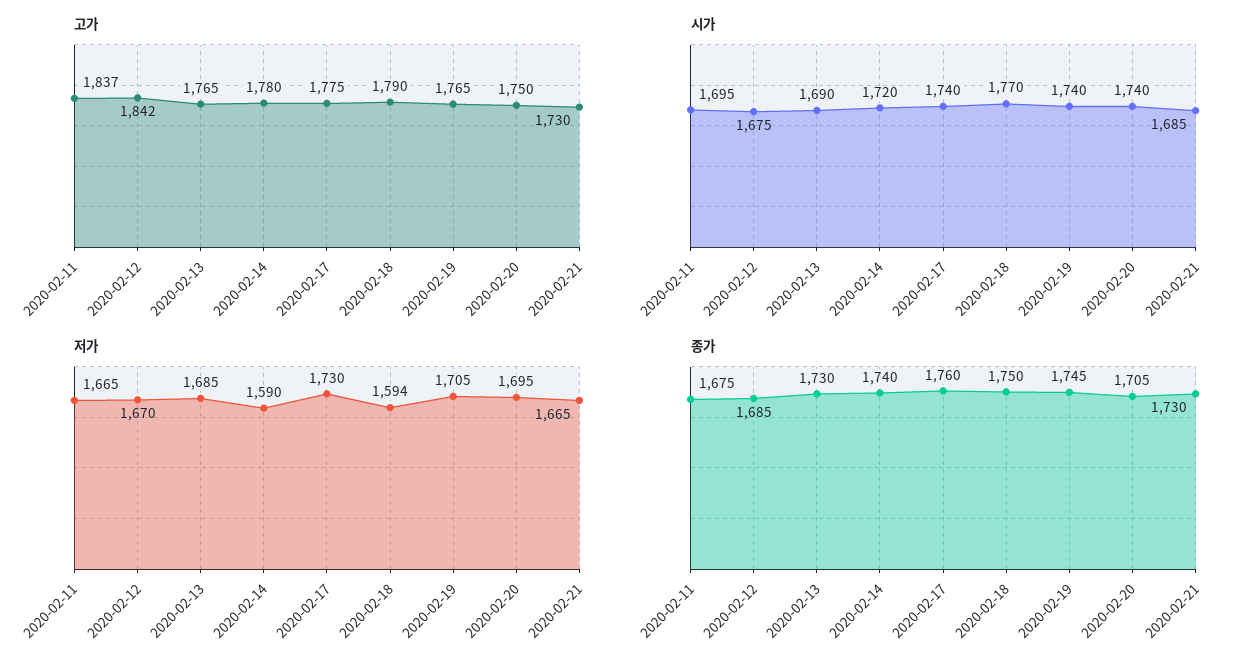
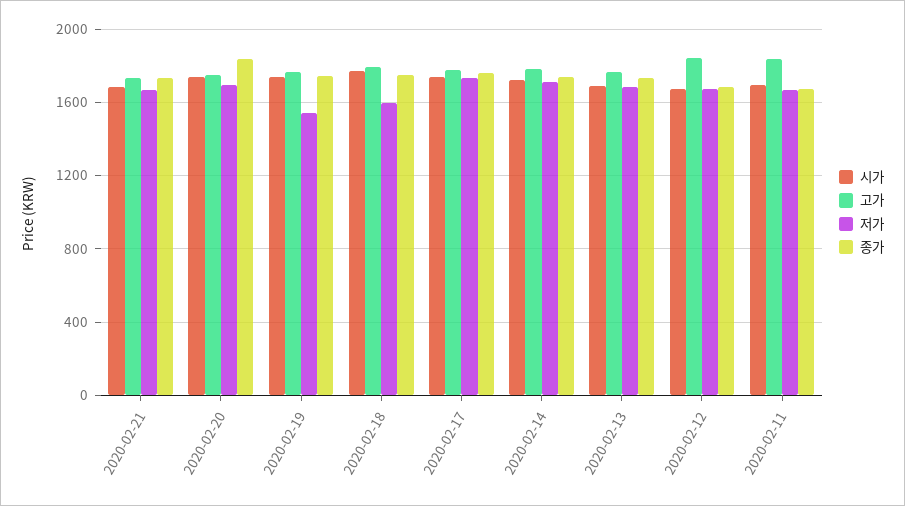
  {
    "고가": {
      "2020-02-11": 1837,
      "2020-02-12": 1842,
      "2020-02-13": 1765,
      "2020-02-14": 1780,
      "2020-02-17": 1775,
      "2020-02-18": 1790,
      "2020-02-19": 1765,
      "2020-02-20": 1750,
      "2020-02-21": 1730
    },
    "시가": {
      "2020-02-11": 1695,
      "2020-02-12": 1675,
      "2020-02-13": 1690,
      "2020-02-14": 1720,
      "2020-02-17": 1740,
      "2020-02-18": 1770,
      "2020-02-19": 1740,
      "2020-02-20": 1740,
      "2020-02-21": 1685
    },
    "저가": {
      "2020-02-11": 1665,
      "2020-02-12": 1670,
      "2020-02-13": 1685,
-     "2020-02-14": 1590,
+     "2020-02-14": 1700,
      "2020-02-17": 1730,
      "2020-02-18": 1594,
-     "2020-02-19": 1705,
+     "2020-02-19": 1550,
      "2020-02-20": 1695,
      "2020-02-21": 1665
    },
    "종가": {
      "2020-02-11": 1675,
      "2020-02-12": 1685,
      "2020-02-13": 1730,
      "2020-02-14": 1740,
      "2020-02-17": 1760,
      "2020-02-18": 1750,
      "2020-02-19": 1745,
-     "2020-02-20": 1705,
+     "2020-02-20": 1850,
      "2020-02-21": 1730
    }
  }

